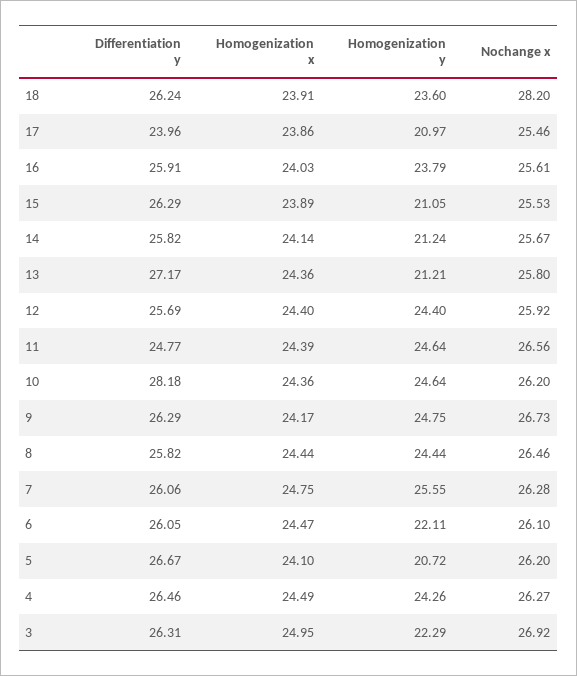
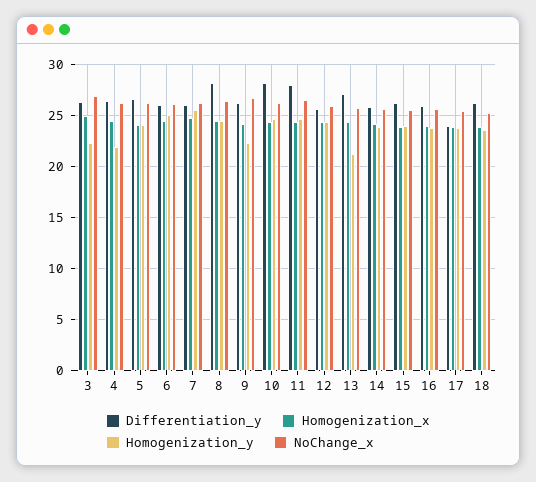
  {
    "Differentiation y": {
      "18": 26.24,
      "17": 23.96,
      "16": 25.91,
      "15": 26.29,
      "14": 25.82,
      "13": 27.17,
      "12": 25.69,
-     "11": 24.77,
+     "11": 28,
      "10": 28.18,
      "9": 26.29,
-     "8": 25.82,
+     "8": 28,
      "7": 26.06,
      "6": 26.05,
      "5": 26.67,
      "4": 26.46,
      "3": 26.31
    },
    "Homogenization x": {
      "18": 23.91,
      "17": 23.86,
      "16": 24.03,
      "15": 23.89,
      "14": 24.14,
      "13": 24.36,
      "12": 24.4,
      "11": 24.39,
      "10": 24.36,
      "9": 24.17,
      "8": 24.44,
      "7": 24.75,
      "6": 24.47,
      "5": 24.1,
      "4": 24.49,
      "3": 24.95
    },
    "Homogenization y": {
      "18": 23.6,
-     "17": 20.97,
+     "17": 24,
      "16": 23.79,
-     "15": 21.05,
+     "15": 24,
-     "14": 21.24,
+     "14": 24,
      "13": 21.21,
      "12": 24.4,
      "11": 24.64,
      "10": 24.64,
-     "9": 24.75,
+     "9": 22,
      "8": 24.44,
      "7": 25.55,
-     "6": 22.11,
+     "6": 25,
-     "5": 20.72,
+     "5": 24,
-     "4": 24.26,
+     "4": 22,
      "3": 22.29
    },
    "Nochange x": {
-     "18": 28.2,
+     "18": 25,
      "17": 25.46,
      "16": 25.61,
      "15": 25.53,
      "14": 25.67,
      "13": 25.8,
      "12": 25.92,
      "11": 26.56,
      "10": 26.2,
      "9": 26.73,
      "8": 26.46,
      "7": 26.28,
      "6": 26.1,
      "5": 26.2,
      "4": 26.27,
      "3": 26.92
    }
  }

